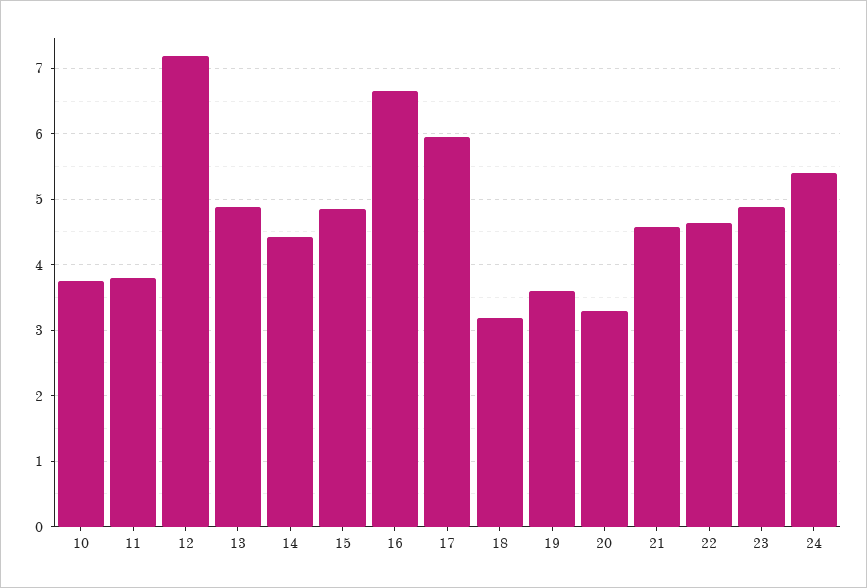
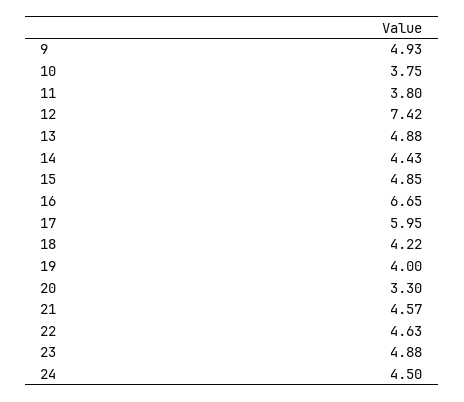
  {
    "10": 3.75,
    "11": 3.8,
-   "12": 7.2,
+   "12": 7.42,
    "13": 4.88,
    "14": 4.43,
    "15": 4.85,
    "16": 6.65,
    "17": 5.95,
-   "18": 3.2,
+   "18": 4.22,
-   "19": 3.6,
+   "19": 4,
    "20": 3.3,
    "21": 4.57,
    "22": 4.63,
    "23": 4.88,
-   "24": 5.4
+   "24": 4.5,
+   "9": 4.93
  }

